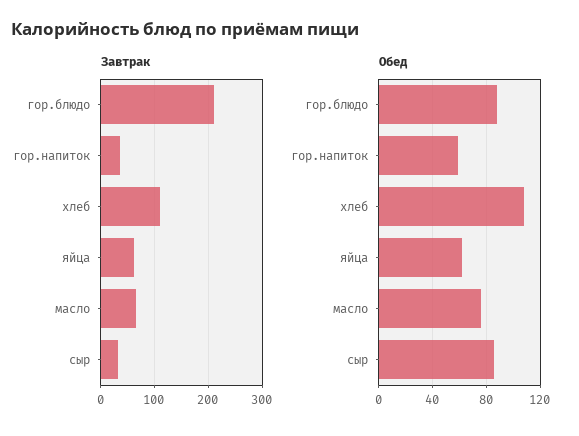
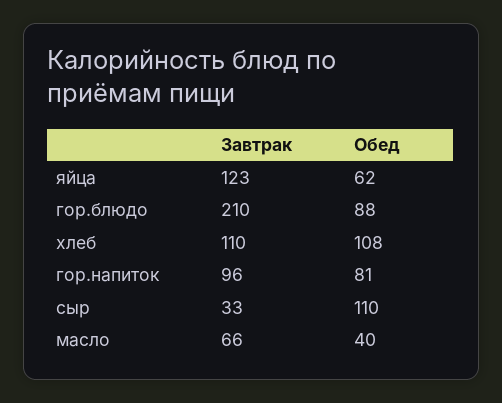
  {
    "Завтрак": {
      "гор.блюдо": 210,
-     "гор.напиток": 40,
+     "гор.напиток": 96,
      "хлеб": 110,
-     "яйца": 60,
+     "яйца": 123,
      "масло": 66,
      "сыр": 33
    },
    "Обед": {
      "гор.блюдо": 88,
-     "гор.напиток": 60,
+     "гор.напиток": 81,
      "хлеб": 108,
      "яйца": 62,
-     "масло": 75,
+     "масло": 40,
-     "сыр": 85
+     "сыр": 110
    }
  }

